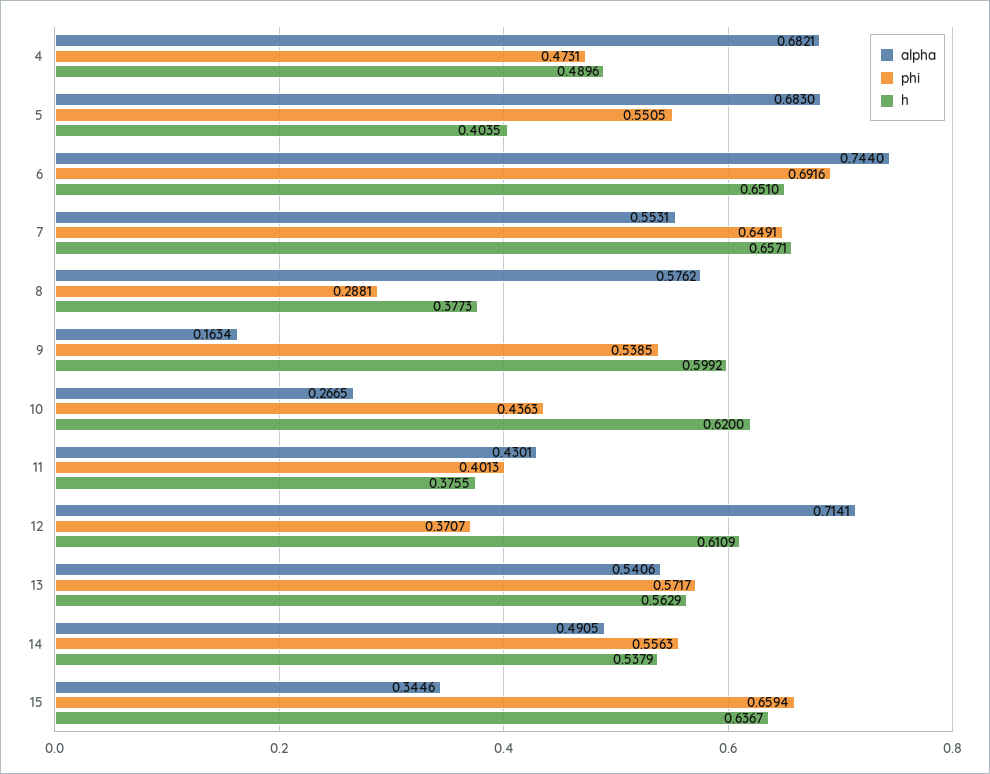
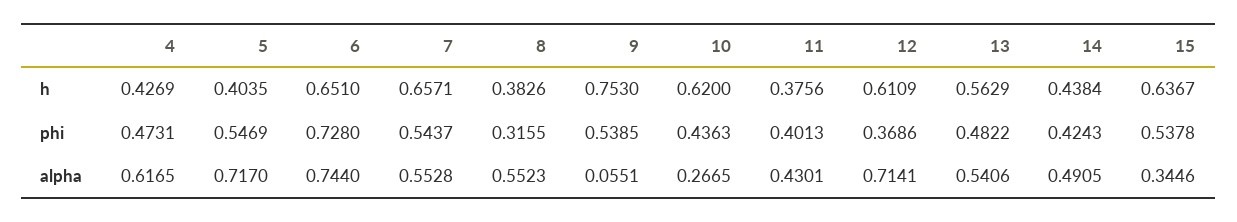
  {
    "alpha": {
-     "4": 0.6821,
+     "4": 0.6165,
-     "5": 0.683,
+     "5": 0.717,
      "6": 0.744,
-     "7": 0.5531,
+     "7": 0.5528,
-     "8": 0.5762,
+     "8": 0.5523,
-     "9": 0.1634,
+     "9": 0.0551,
      "10": 0.2665,
      "11": 0.4301,
      "12": 0.7141,
      "13": 0.5406,
      "14": 0.4905,
      "15": 0.3446
    },
    "phi": {
      "4": 0.4731,
-     "5": 0.5505,
+     "5": 0.5469,
-     "6": 0.6916,
+     "6": 0.728,
-     "7": 0.6491,
+     "7": 0.5437,
-     "8": 0.2881,
+     "8": 0.3155,
      "9": 0.5385,
      "10": 0.4363,
      "11": 0.4013,
-     "12": 0.3707,
+     "12": 0.3686,
-     "13": 0.5717,
+     "13": 0.4822,
-     "14": 0.5563,
+     "14": 0.4243,
-     "15": 0.6594
+     "15": 0.5378
    },
    "h": {
-     "4": 0.4896,
+     "4": 0.4269,
      "5": 0.4035,
      "6": 0.651,
      "7": 0.6571,
-     "8": 0.3773,
+     "8": 0.3826,
-     "9": 0.5992,
+     "9": 0.753,
      "10": 0.62,
-     "11": 0.3755,
+     "11": 0.3756,
      "12": 0.6109,
      "13": 0.5629,
-     "14": 0.5379,
+     "14": 0.4384,
      "15": 0.6367
    }
  }

